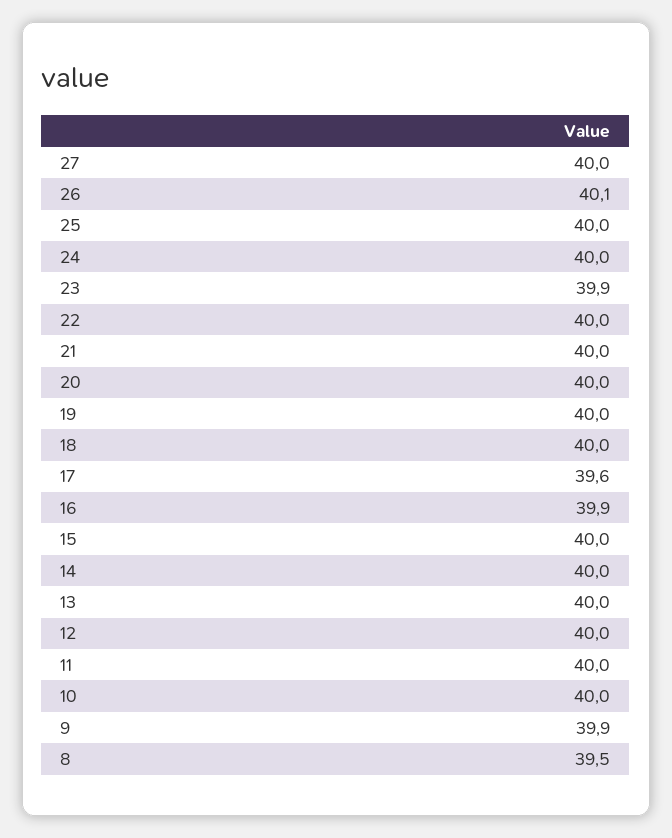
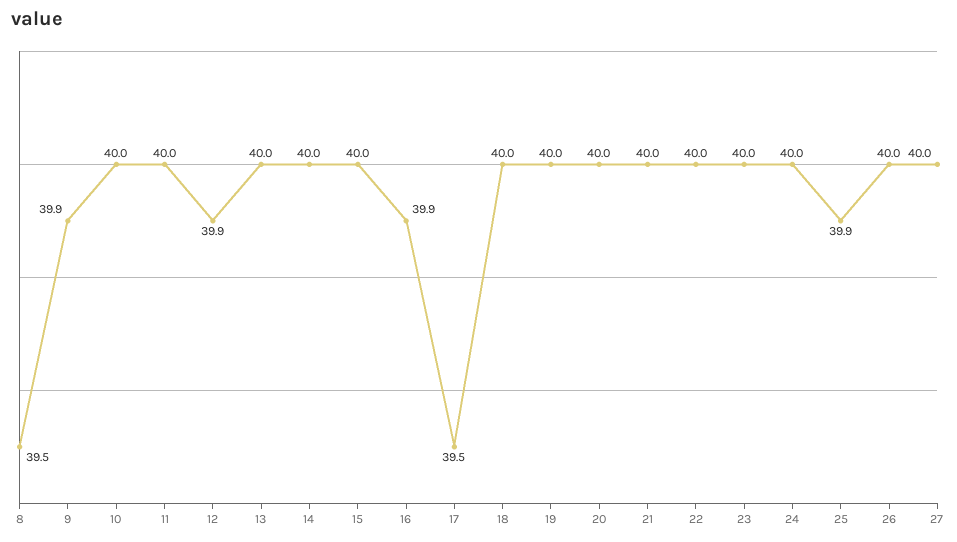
  {
    "27": 40,
-   "26": 40.1,
+   "26": 40,
-   "25": 40,
+   "25": 39.9,
    "24": 40,
-   "23": 39.9,
+   "23": 40,
    "22": 40,
    "21": 40,
    "20": 40,
    "19": 40,
    "18": 40,
-   "17": 39.6,
+   "17": 39.5,
    "16": 39.9,
    "15": 40,
    "14": 40,
    "13": 40,
-   "12": 40,
+   "12": 39.9,
    "11": 40,
    "10": 40,
    "9": 39.9,
    "8": 39.5
  }

